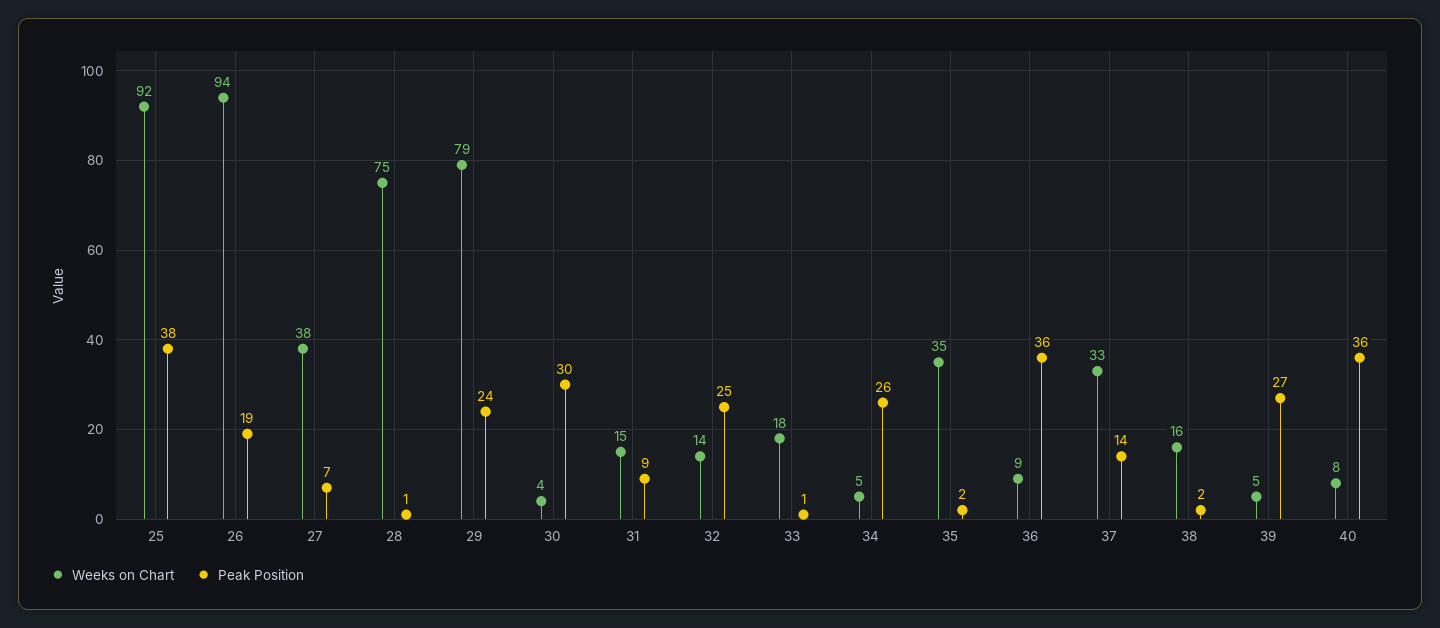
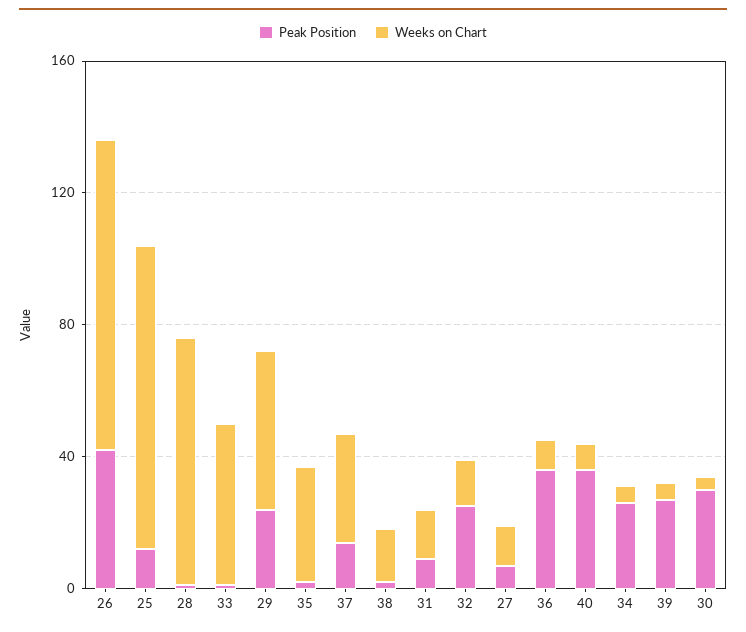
  {
    "Weeks on Chart": {
      "25": 92,
      "26": 94,
-     "27": 38,
+     "27": 10,
      "28": 75,
-     "29": 79,
+     "29": 50,
      "30": 4,
      "31": 15,
      "32": 14,
-     "33": 18,
+     "33": 50,
      "34": 5,
      "35": 35,
      "36": 9,
      "37": 33,
      "38": 16,
      "39": 5,
      "40": 8
    },
    "Peak Position": {
-     "25": 38,
+     "25": 10,
-     "26": 19,
+     "26": 40,
      "27": 7,
      "28": 1,
      "29": 24,
      "30": 30,
      "31": 9,
      "32": 25,
      "33": 1,
      "34": 26,
      "35": 2,
      "36": 36,
      "37": 14,
      "38": 2,
      "39": 27,
      "40": 36
    }
  }

